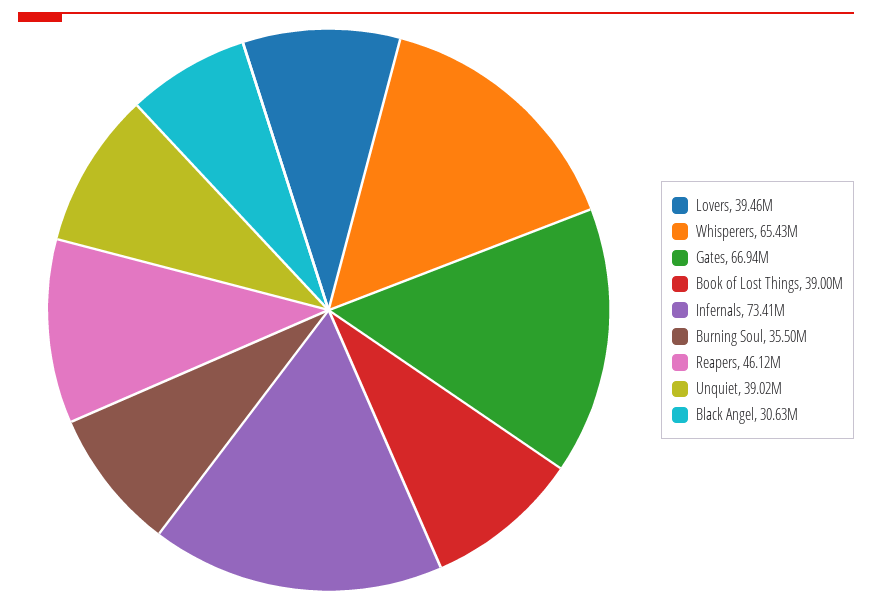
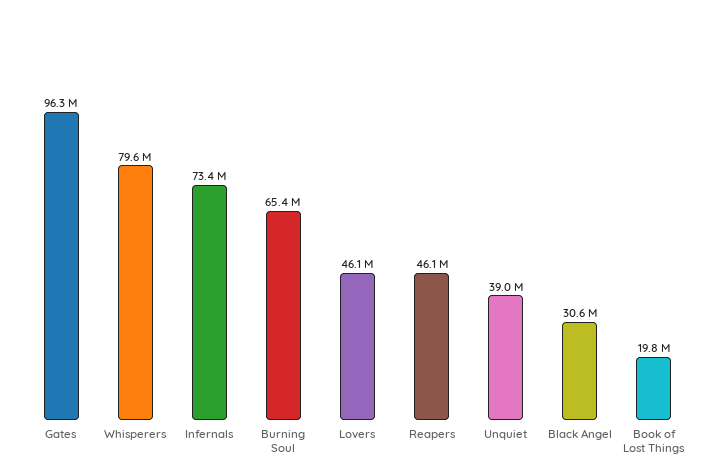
  {
-   "Lovers": 39460000,
+   "Lovers": 46100000,
-   "Whisperers": 65430000,
+   "Whisperers": 79600000,
-   "Gates": 66940000,
+   "Gates": 96300000,
-   "Book of Lost Things": 39000000,
+   "Book of Lost Things": 19800000,
    "Infernals": 73410000,
-   "Burning Soul": 35500000,
+   "Burning Soul": 65400000,
    "Reapers": 46120000,
    "Unquiet": 39020000,
    "Black Angel": 30630000
  }

